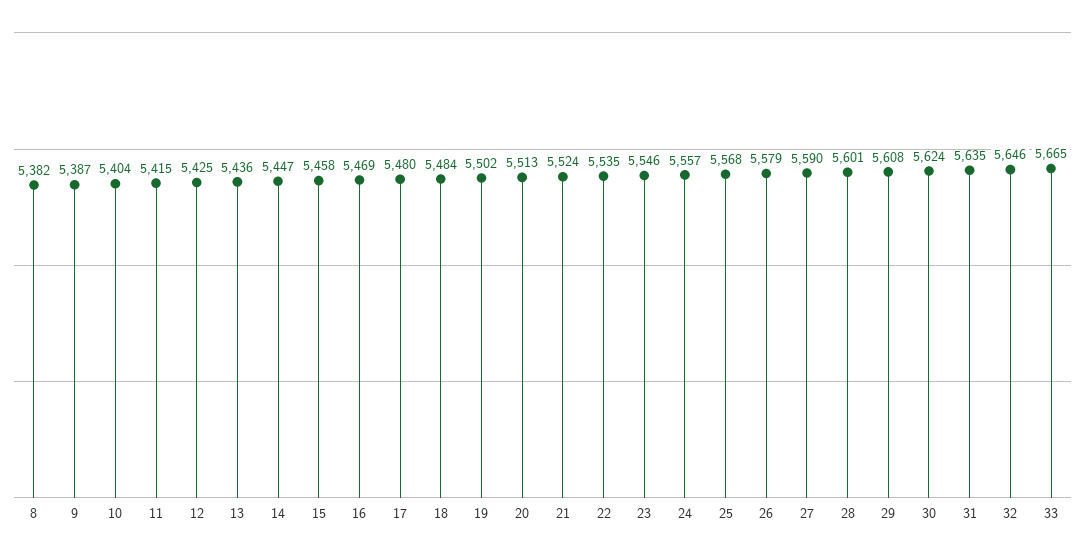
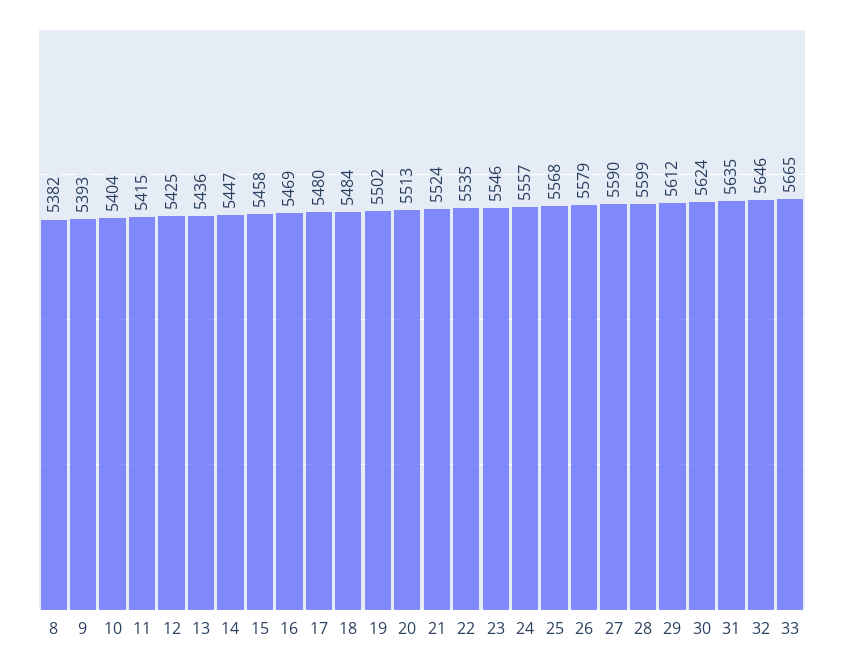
  {
    "8": 5382,
-   "9": 5387,
+   "9": 5393,
    "10": 5404,
    "11": 5415,
    "12": 5425,
    "13": 5436,
    "14": 5447,
    "15": 5458,
    "16": 5469,
    "17": 5480,
    "18": 5484,
    "19": 5502,
    "20": 5513,
    "21": 5524,
    "22": 5535,
    "23": 5546,
    "24": 5557,
    "25": 5568,
    "26": 5579,
    "27": 5590,
-   "28": 5601,
+   "28": 5599,
-   "29": 5608,
+   "29": 5612,
    "30": 5624,
    "31": 5635,
    "32": 5646,
    "33": 5665
  }

